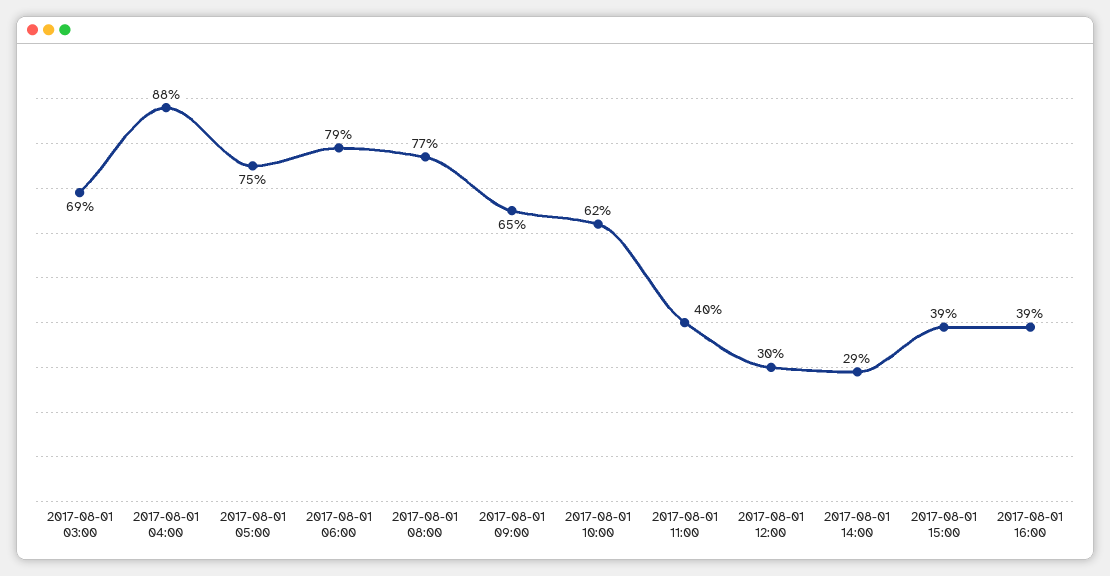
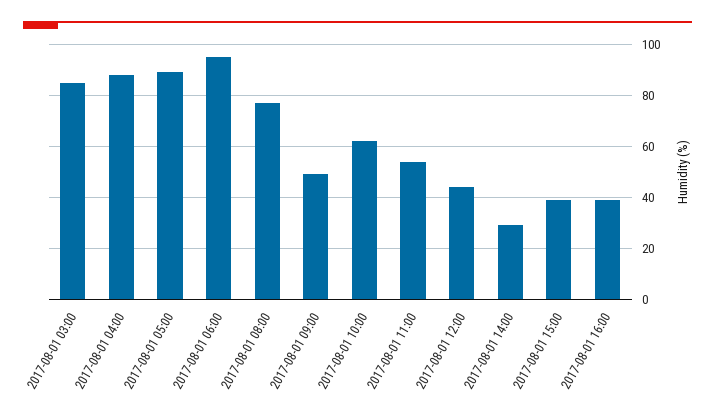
  {
-   "2017-08-01 03:00": 69,
+   "2017-08-01 03:00": 85,
    "2017-08-01 04:00": 88,
-   "2017-08-01 05:00": 75,
+   "2017-08-01 05:00": 90,
-   "2017-08-01 06:00": 79,
+   "2017-08-01 06:00": 95,
    "2017-08-01 08:00": 77,
-   "2017-08-01 09:00": 65,
+   "2017-08-01 09:00": 50,
    "2017-08-01 10:00": 62,
-   "2017-08-01 11:00": 40,
+   "2017-08-01 11:00": 55,
-   "2017-08-01 12:00": 30,
+   "2017-08-01 12:00": 45,
    "2017-08-01 14:00": 29,
    "2017-08-01 15:00": 39,
    "2017-08-01 16:00": 39
  }

